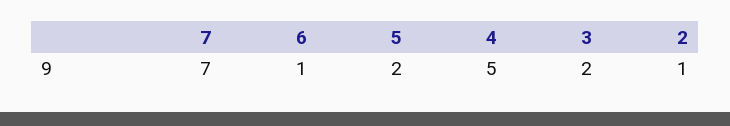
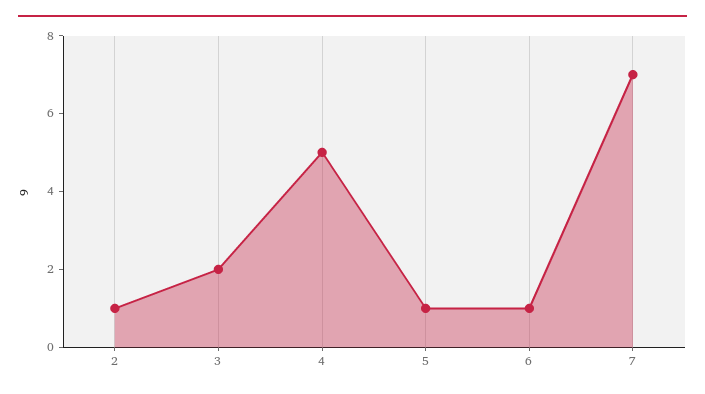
  {
    "7": 7,
    "6": 1,
-   "5": 2,
+   "5": 1,
    "4": 5,
    "3": 2,
    "2": 1
  }

